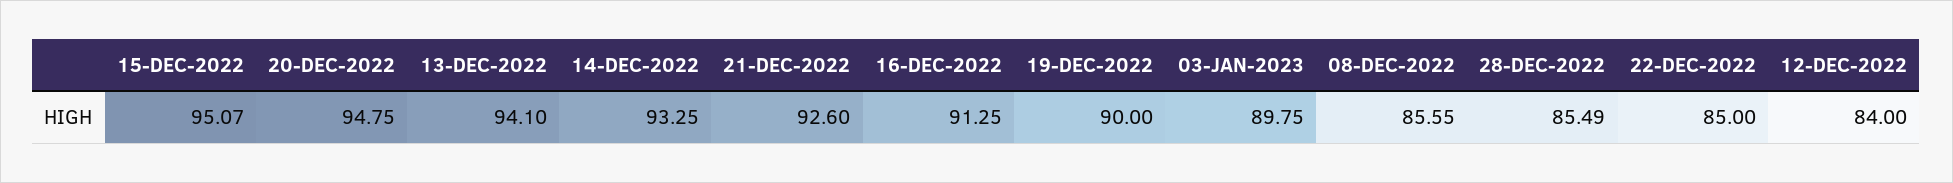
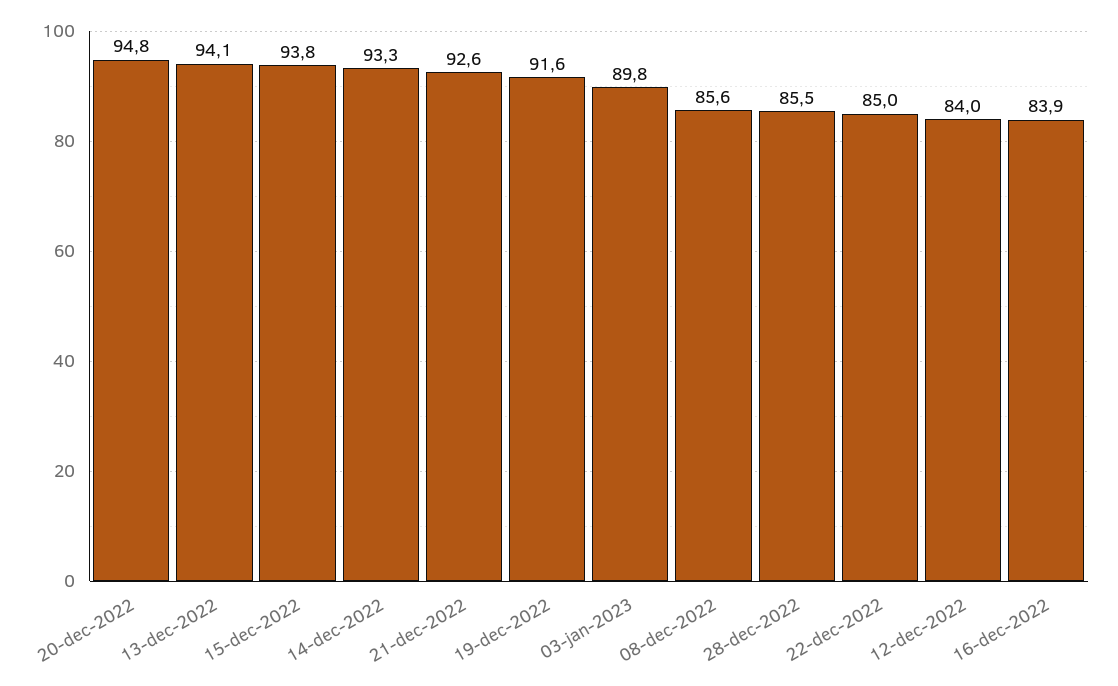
  {
-   "15-DEC-2022": 95.07,
+   "15-DEC-2022": 93.8,
    "20-DEC-2022": 94.75,
    "13-DEC-2022": 94.1,
    "14-DEC-2022": 93.25,
    "21-DEC-2022": 92.6,
-   "16-DEC-2022": 91.25,
+   "16-DEC-2022": 83.9,
-   "19-DEC-2022": 90,
+   "19-DEC-2022": 91.6,
    "03-JAN-2023": 89.75,
    "08-DEC-2022": 85.55,
    "28-DEC-2022": 85.49,
    "22-DEC-2022": 85,
    "12-DEC-2022": 84
  }

